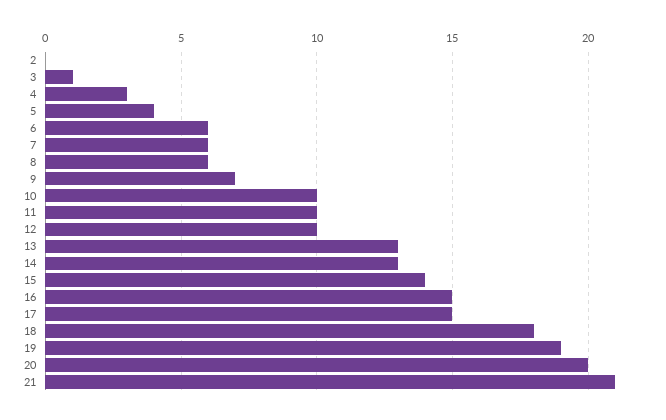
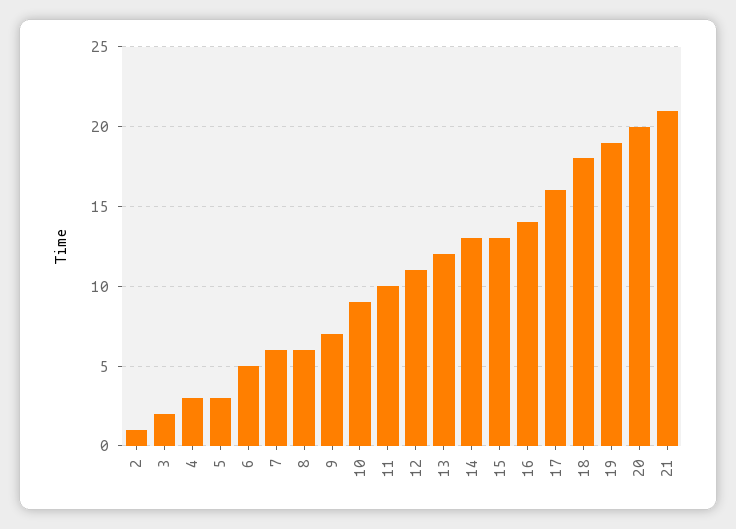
  {
-   "2": 0,
+   "2": 1,
-   "3": 1,
+   "3": 2,
    "4": 3,
-   "5": 4,
+   "5": 3,
-   "6": 6,
+   "6": 5,
    "7": 6,
    "8": 6,
    "9": 7,
-   "10": 10,
+   "10": 9,
    "11": 10,
-   "12": 10,
+   "12": 11,
-   "13": 13,
+   "13": 12,
    "14": 13,
-   "15": 14,
+   "15": 13,
-   "16": 15,
+   "16": 14,
-   "17": 15,
+   "17": 16,
    "18": 18,
    "19": 19,
    "20": 20,
    "21": 21
  }

